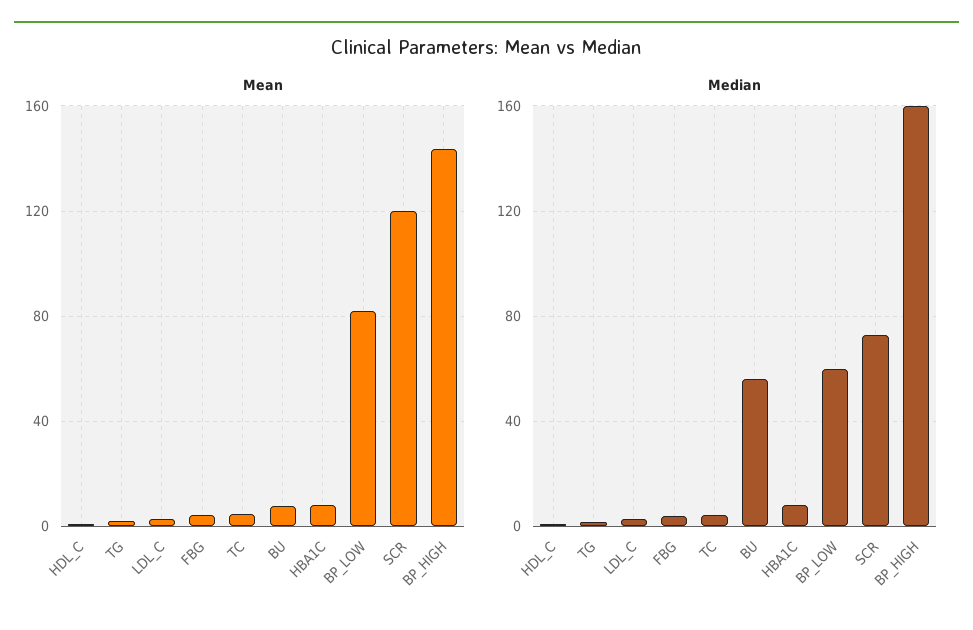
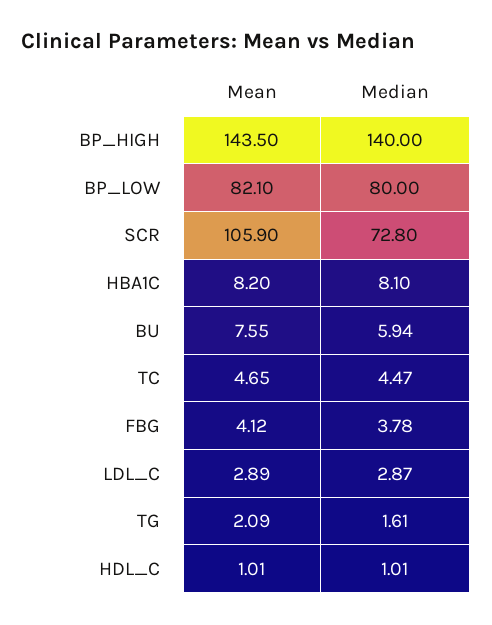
  {
    "Mean": {
      "HDL_C": 1.01,
      "TG": 2.09,
      "LDL_C": 2.89,
      "FBG": 4.12,
      "TC": 4.65,
      "BU": 7.55,
      "HBA1C": 8.2,
      "BP_LOW": 82.1,
-     "SCR": 120,
+     "SCR": 105.9,
      "BP_HIGH": 143.5
    },
    "Median": {
      "HDL_C": 1.01,
      "TG": 1.61,
      "LDL_C": 2.87,
      "FBG": 3.78,
      "TC": 4.47,
-     "BU": 55,
+     "BU": 5.94,
      "HBA1C": 8.1,
-     "BP_LOW": 60,
+     "BP_LOW": 80,
      "SCR": 72.8,
-     "BP_HIGH": 160
+     "BP_HIGH": 140
    }
  }

